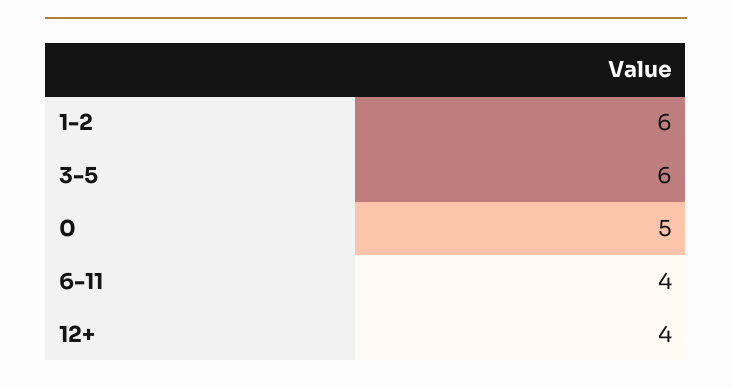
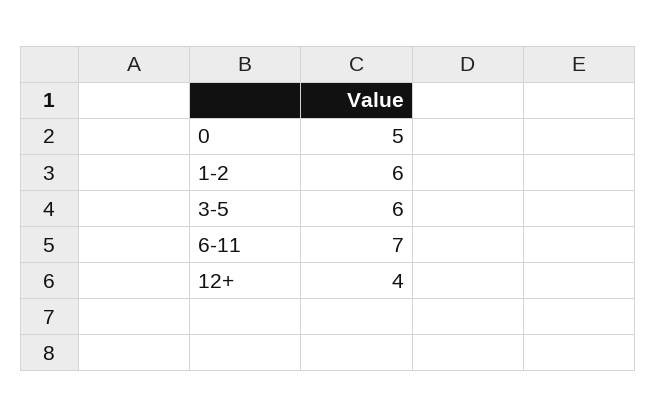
  {
    "1-2": 6,
    "3-5": 6,
    "0": 5,
-   "6-11": 4,
+   "6-11": 7,
    "12+": 4
  }

